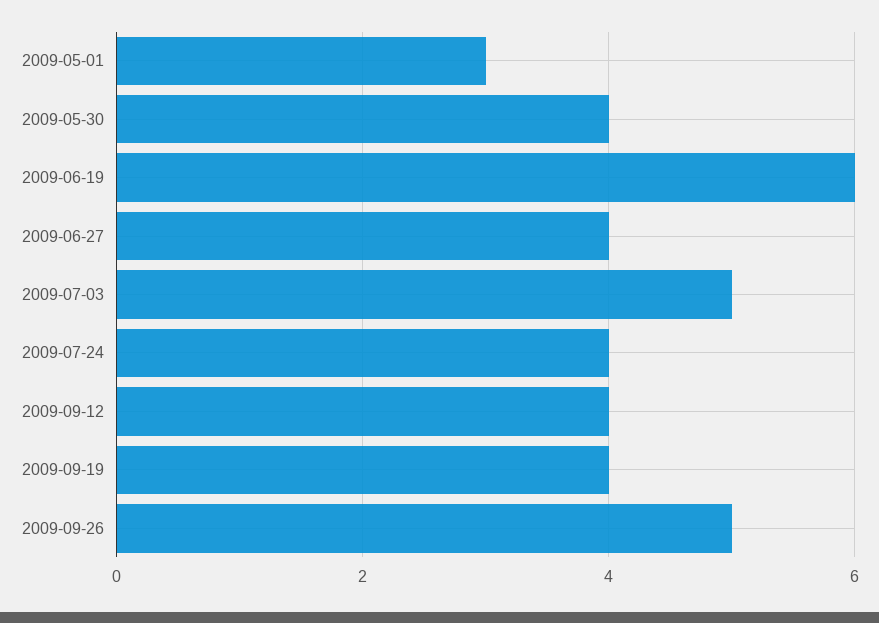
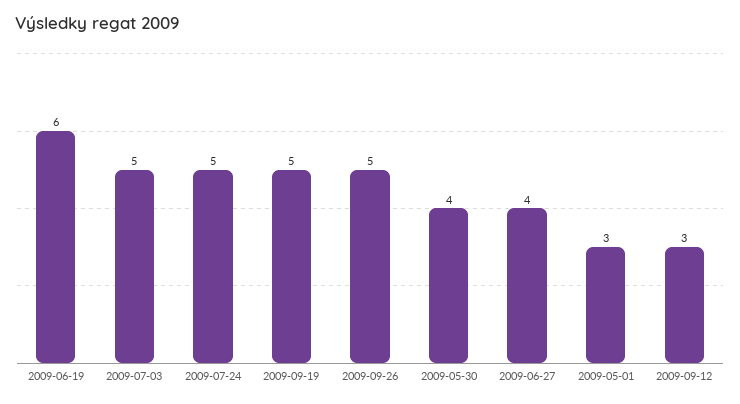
  {
    "2009-05-01": 3,
    "2009-05-30": 4,
    "2009-06-19": 6,
    "2009-06-27": 4,
    "2009-07-03": 5,
-   "2009-07-24": 4,
+   "2009-07-24": 5,
-   "2009-09-12": 4,
+   "2009-09-12": 3,
-   "2009-09-19": 4,
+   "2009-09-19": 5,
    "2009-09-26": 5
  }

